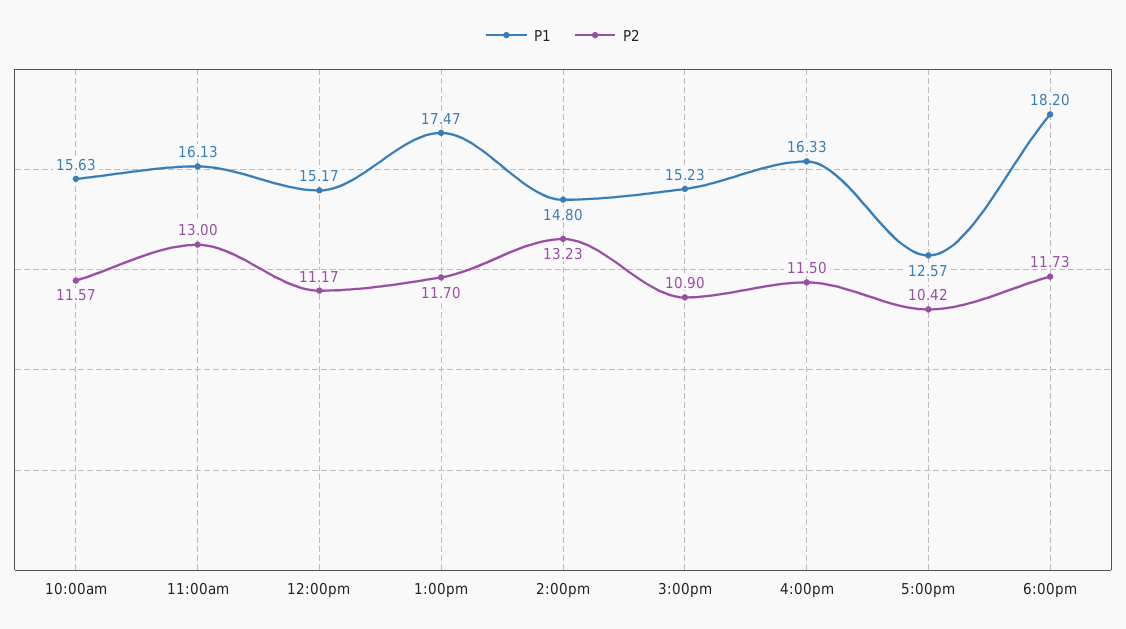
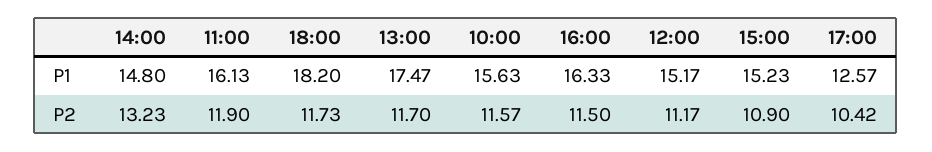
  {
    "P1": {
      "10:00am": 15.63,
      "11:00am": 16.13,
      "12:00pm": 15.17,
      "1:00pm": 17.47,
      "2:00pm": 14.8,
      "3:00pm": 15.23,
      "4:00pm": 16.33,
      "5:00pm": 12.57,
      "6:00pm": 18.2
    },
    "P2": {
      "10:00am": 11.57,
-     "11:00am": 13,
+     "11:00am": 11.9,
      "12:00pm": 11.17,
      "1:00pm": 11.7,
      "2:00pm": 13.23,
      "3:00pm": 10.9,
      "4:00pm": 11.5,
      "5:00pm": 10.42,
      "6:00pm": 11.73
    }
  }

